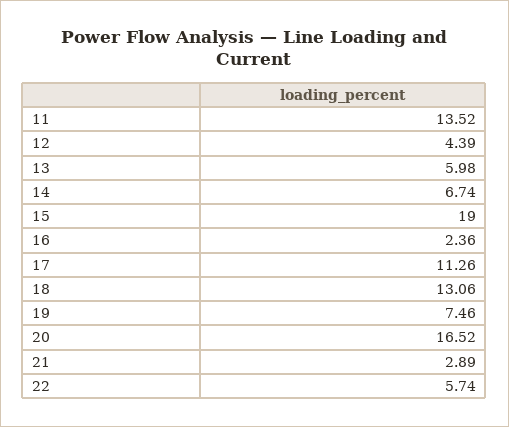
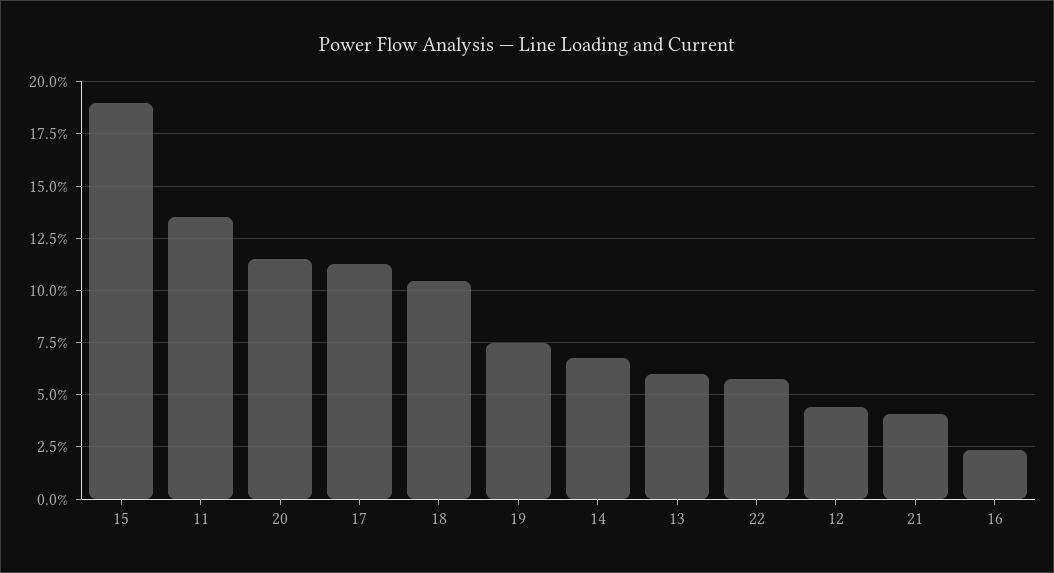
  {
    "11": 13.52,
    "12": 4.39,
    "13": 5.98,
    "14": 6.74,
    "15": 19,
    "16": 2.36,
    "17": 11.26,
-   "18": 13.06,
+   "18": 10.5,
    "19": 7.46,
-   "20": 16.52,
+   "20": 11.5,
-   "21": 2.89,
+   "21": 4,
    "22": 5.74
  }

